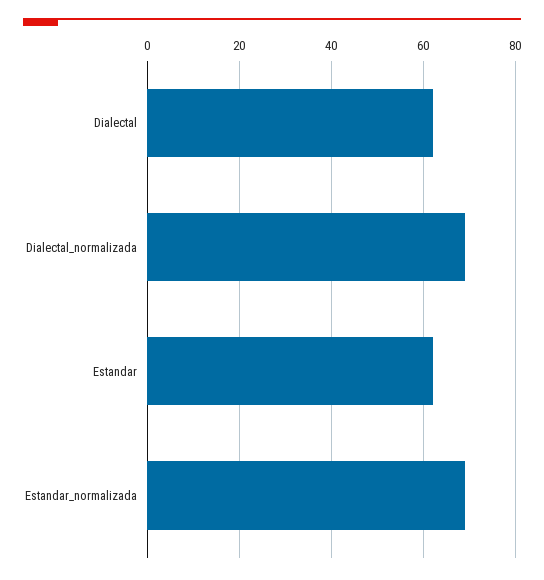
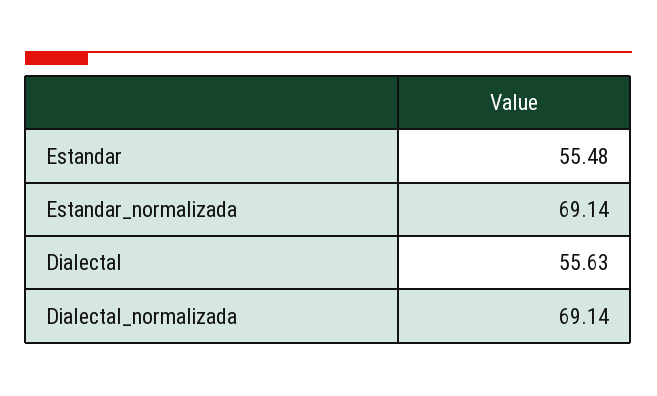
  {
-   "Dialectal": 62,
+   "Dialectal": 55.63,
    "Dialectal_normalizada": 69.14,
-   "Estandar": 62,
+   "Estandar": 55.48,
    "Estandar_normalizada": 69.14
  }

